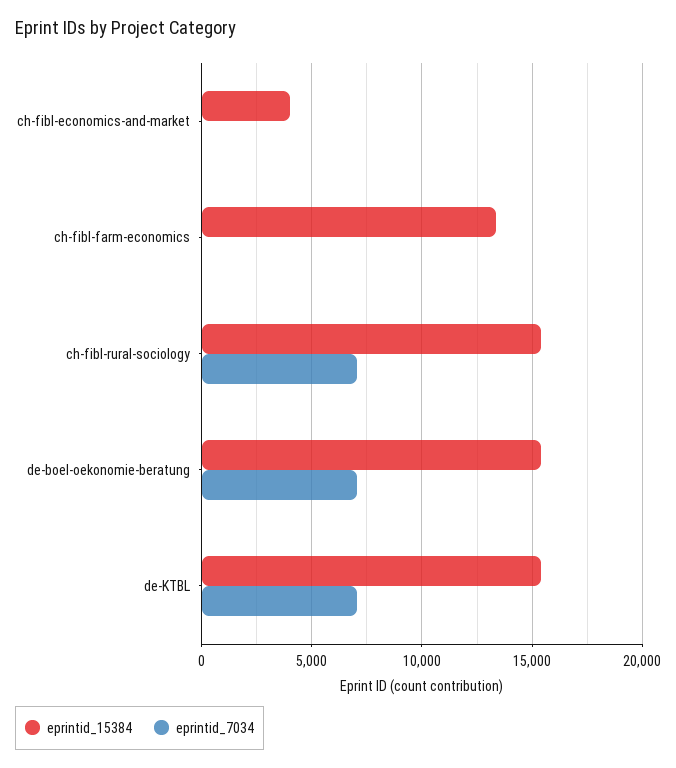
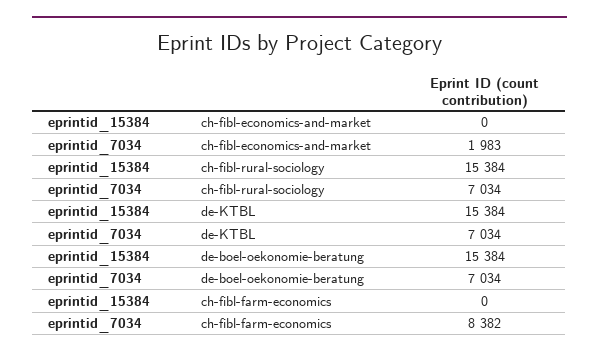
  {
    "eprintid_15384": {
-     "ch-fibl-economics-and-market": 4000,
+     "ch-fibl-economics-and-market": 0,
-     "ch-fibl-farm-economics": 13500,
+     "ch-fibl-farm-economics": 0,
      "ch-fibl-rural-sociology": 15384,
      "de-boel-oekonomie-beratung": 15384,
      "de-KTBL": 15384
    },
    "eprintid_7034": {
-     "ch-fibl-economics-and-market": 0,
+     "ch-fibl-economics-and-market": 1983,
-     "ch-fibl-farm-economics": 0,
+     "ch-fibl-farm-economics": 8382,
      "ch-fibl-rural-sociology": 7034,
      "de-boel-oekonomie-beratung": 7034,
      "de-KTBL": 7034
    }
  }

